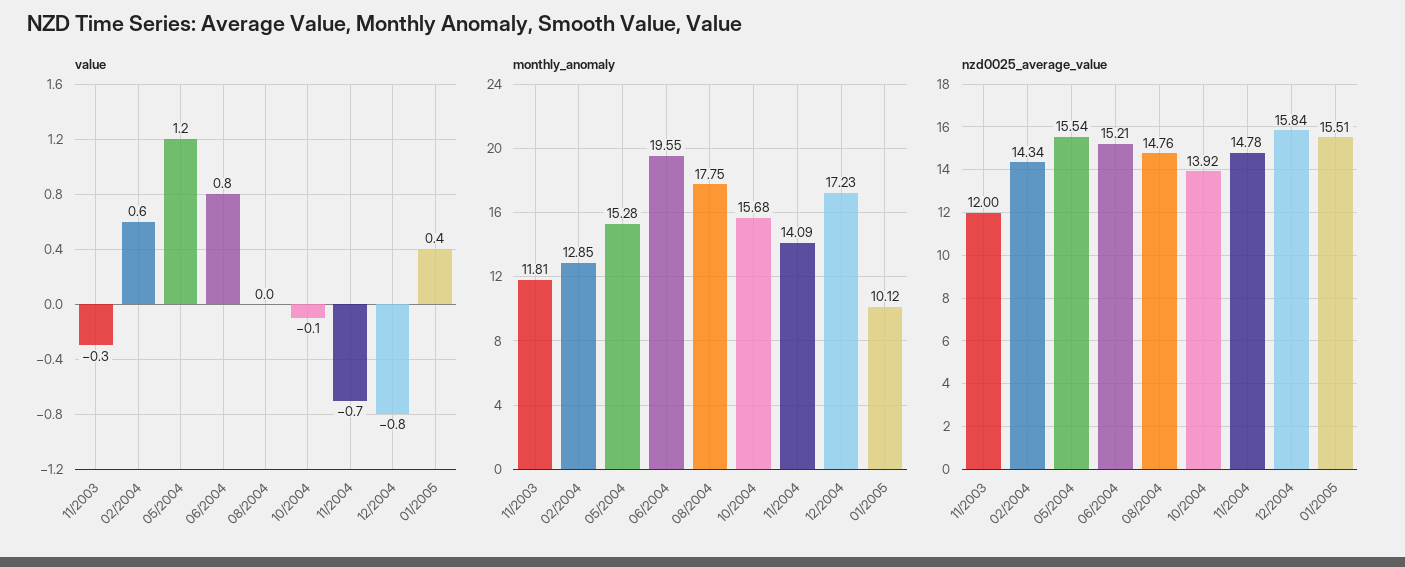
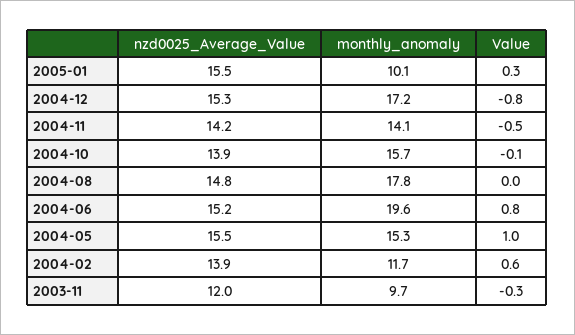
  {
    "value": {
      "11/2003": -0.3,
      "02/2004": 0.6,
-     "05/2004": 1.2,
+     "05/2004": 1,
      "06/2004": 0.8,
      "08/2004": 0,
      "10/2004": -0.1,
-     "11/2004": -0.7,
+     "11/2004": -0.5,
      "12/2004": -0.8,
-     "01/2005": 0.4
+     "01/2005": 0.3
    },
    "monthly_anomaly": {
-     "11/2003": 11.81,
+     "11/2003": 9.7,
-     "02/2004": 12.85,
+     "02/2004": 11.7,
      "05/2004": 15.28,
      "06/2004": 19.55,
      "08/2004": 17.75,
      "10/2004": 15.68,
      "11/2004": 14.09,
      "12/2004": 17.23,
      "01/2005": 10.12
    },
    "nzd0025_average_value": {
      "11/2003": 12,
-     "02/2004": 14.34,
+     "02/2004": 13.9,
      "05/2004": 15.54,
      "06/2004": 15.21,
      "08/2004": 14.76,
      "10/2004": 13.92,
-     "11/2004": 14.78,
+     "11/2004": 14.2,
-     "12/2004": 15.84,
+     "12/2004": 15.3,
      "01/2005": 15.51
    }
  }

